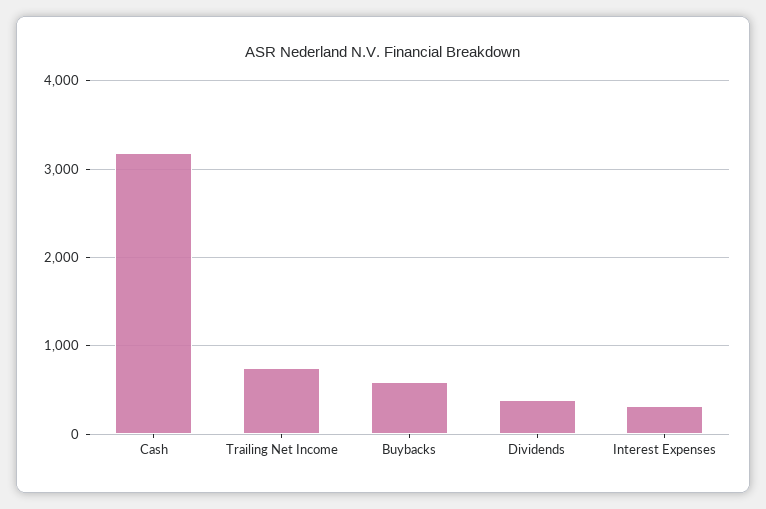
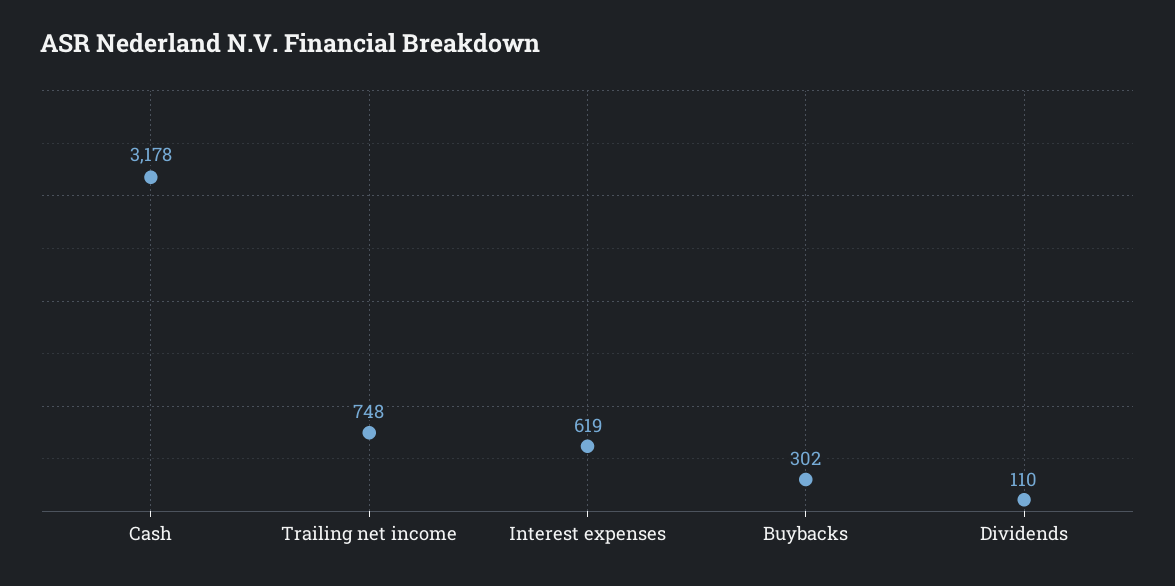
  {
    "Cash": 3178,
    "Trailing Net Income": 748,
-   "Buybacks": 600,
+   "Buybacks": 302,
-   "Dividends": 400,
+   "Dividends": 110,
-   "Interest Expenses": 300
+   "Interest Expenses": 619
  }

